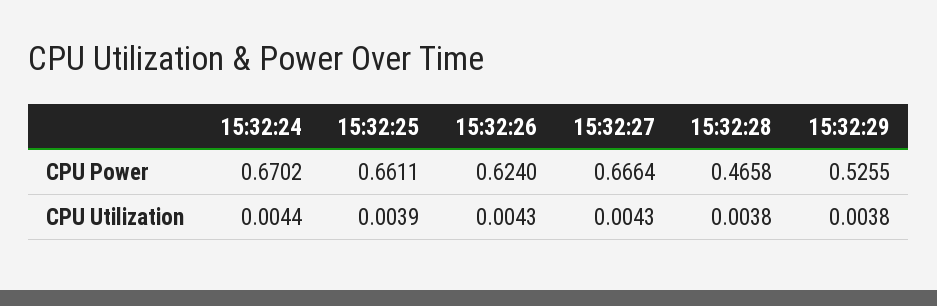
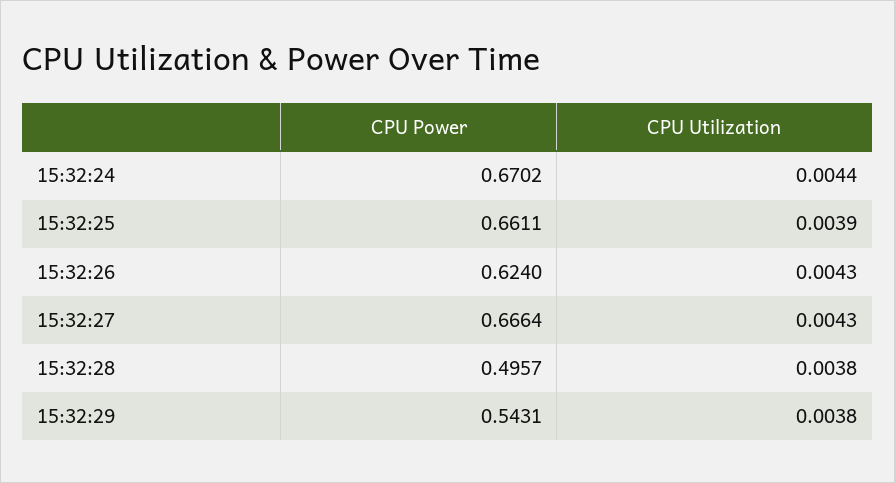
  {
    "15:32:24": {
      "CPU Power": 0.6702,
      "CPU Utilization": 0.0044
    },
    "15:32:25": {
      "CPU Power": 0.6611,
      "CPU Utilization": 0.0039
    },
    "15:32:26": {
      "CPU Power": 0.624,
      "CPU Utilization": 0.0043
    },
    "15:32:27": {
      "CPU Power": 0.6664,
      "CPU Utilization": 0.0043
    },
    "15:32:28": {
-     "CPU Power": 0.4658,
+     "CPU Power": 0.4957,
      "CPU Utilization": 0.0038
    },
    "15:32:29": {
-     "CPU Power": 0.5255,
+     "CPU Power": 0.5431,
      "CPU Utilization": 0.0038
    }
  }

